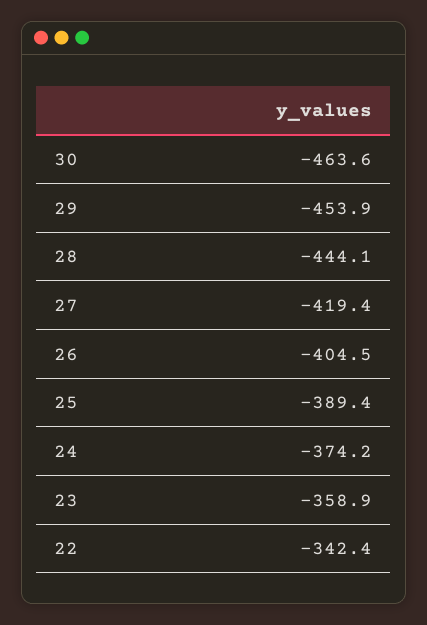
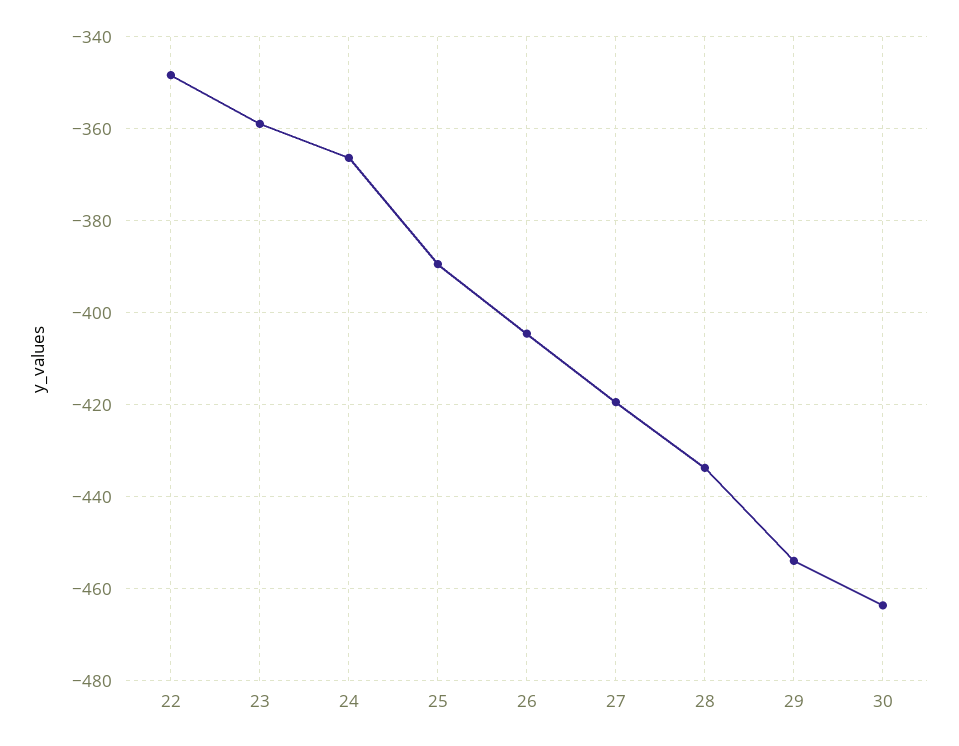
  {
    "30": -463.6,
    "29": -453.9,
-   "28": -444.1,
+   "28": -434,
    "27": -419.4,
    "26": -404.5,
    "25": -389.4,
-   "24": -374.2,
+   "24": -366,
    "23": -358.9,
-   "22": -342.4
+   "22": -348
  }

